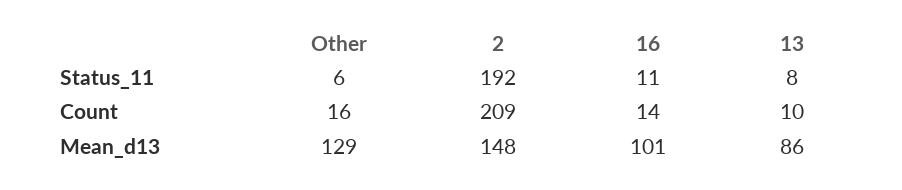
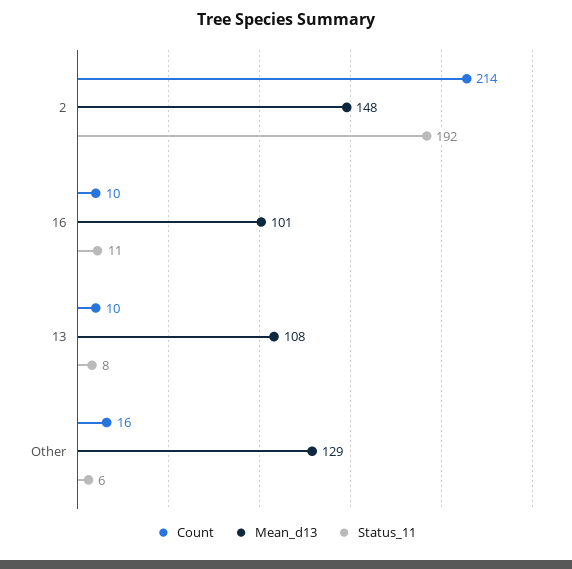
  {
    "Status_11": {
      "Other": 6,
      "2": 192,
      "16": 11,
      "13": 8
    },
    "Count": {
      "Other": 16,
-     "2": 209,
+     "2": 214,
-     "16": 14,
+     "16": 10,
      "13": 10
    },
    "Mean_d13": {
      "Other": 129,
      "2": 148,
      "16": 101,
-     "13": 86
+     "13": 108
    }
  }

